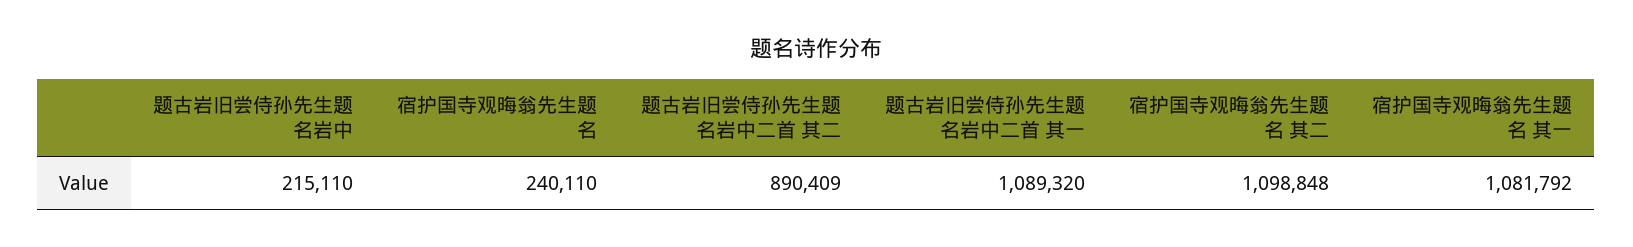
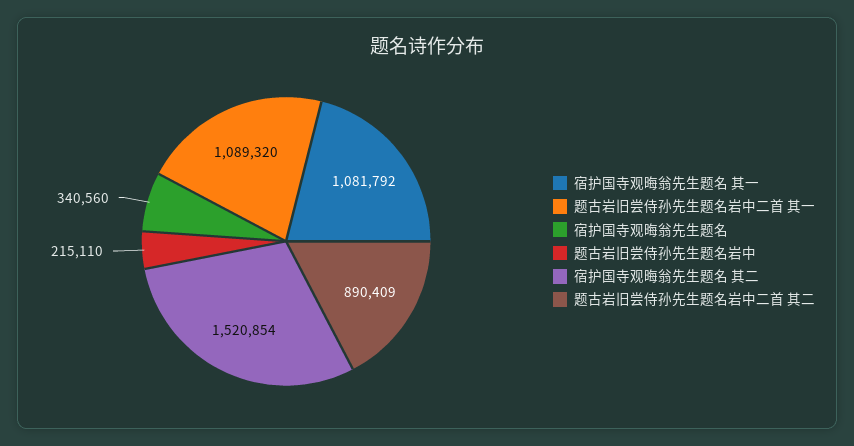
  {
    "题古岩旧尝侍孙先生题名岩中": 215110,
-   "宿护国寺观晦翁先生题名": 240110,
+   "宿护国寺观晦翁先生题名": 340560,
    "题古岩旧尝侍孙先生题名岩中二首 其二": 890409,
    "题古岩旧尝侍孙先生题名岩中二首 其一": 1089320,
-   "宿护国寺观晦翁先生题名 其二": 1098848,
+   "宿护国寺观晦翁先生题名 其二": 1520854,
    "宿护国寺观晦翁先生题名 其一": 1081792
  }

